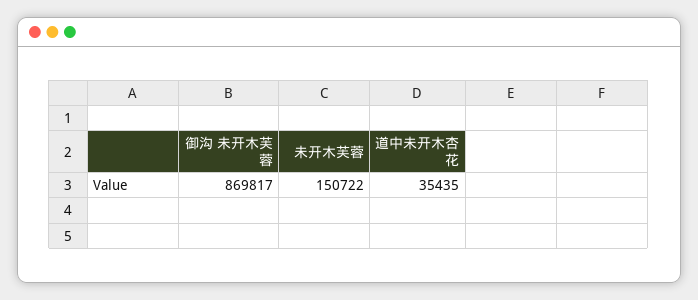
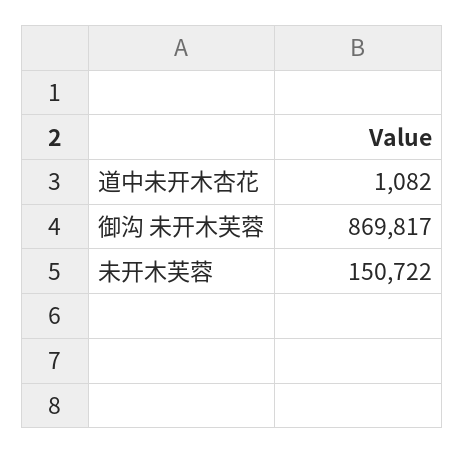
  {
    "御沟 未开木芙蓉": 869817,
    "未开木芙蓉": 150722,
-   "道中未开木杏花": 35435
+   "道中未开木杏花": 1082
  }

